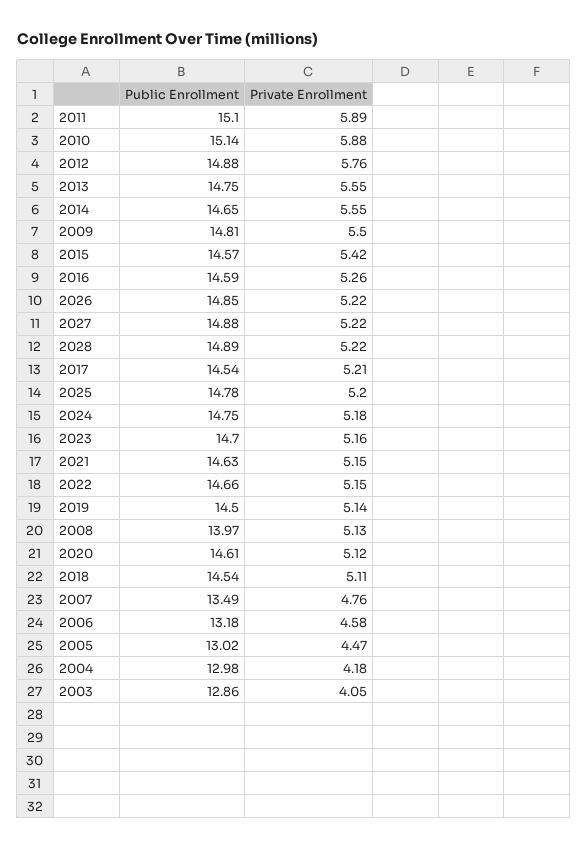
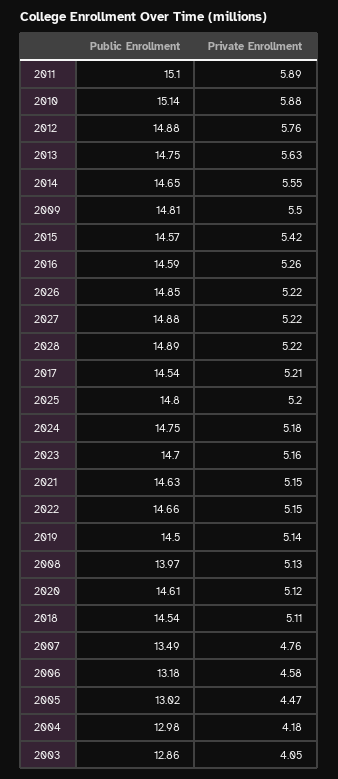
  {
    "Public Enrollment": {
      "2011": 15.1,
      "2010": 15.14,
      "2012": 14.88,
      "2013": 14.75,
      "2014": 14.65,
      "2009": 14.81,
      "2015": 14.57,
      "2016": 14.59,
      "2026": 14.85,
      "2027": 14.88,
      "2028": 14.89,
      "2017": 14.54,
-     "2025": 14.78,
+     "2025": 14.8,
      "2024": 14.75,
      "2023": 14.7,
      "2021": 14.63,
      "2022": 14.66,
      "2019": 14.5,
      "2008": 13.97,
      "2020": 14.61,
      "2018": 14.54,
      "2007": 13.49,
      "2006": 13.18,
      "2005": 13.02,
      "2004": 12.98,
      "2003": 12.86
    },
    "Private Enrollment": {
      "2011": 5.89,
      "2010": 5.88,
      "2012": 5.76,
-     "2013": 5.55,
+     "2013": 5.63,
      "2014": 5.55,
      "2009": 5.5,
      "2015": 5.42,
      "2016": 5.26,
      "2026": 5.22,
      "2027": 5.22,
      "2028": 5.22,
      "2017": 5.21,
      "2025": 5.2,
      "2024": 5.18,
      "2023": 5.16,
      "2021": 5.15,
      "2022": 5.15,
      "2019": 5.14,
      "2008": 5.13,
      "2020": 5.12,
      "2018": 5.11,
      "2007": 4.76,
      "2006": 4.58,
      "2005": 4.47,
      "2004": 4.18,
      "2003": 4.05
    }
  }

